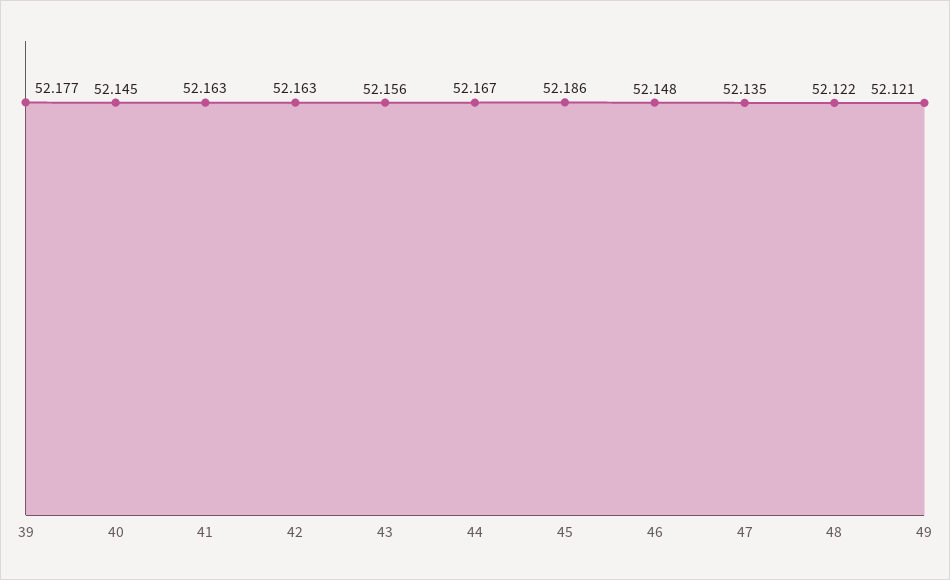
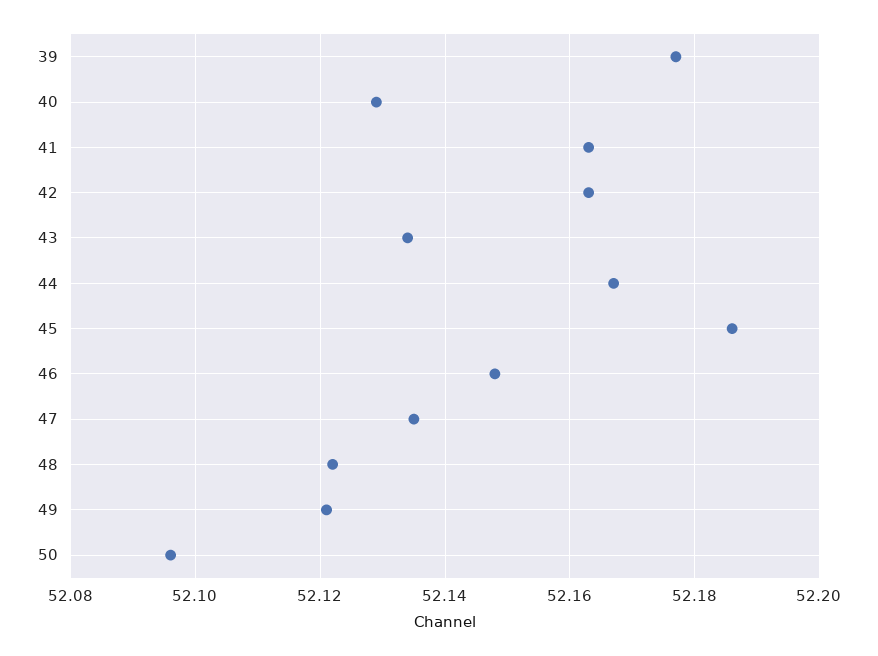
  {
    "39": 52.177,
-   "40": 52.145,
+   "40": 52.13,
    "41": 52.163,
    "42": 52.163,
-   "43": 52.156,
+   "43": 52.135,
    "44": 52.167,
    "45": 52.186,
    "46": 52.148,
    "47": 52.135,
    "48": 52.122,
-   "49": 52.121
+   "49": 52.121,
+   "50": 52.095
  }

